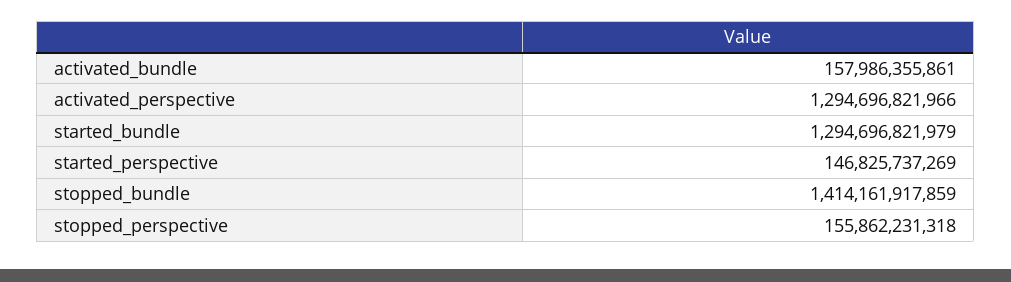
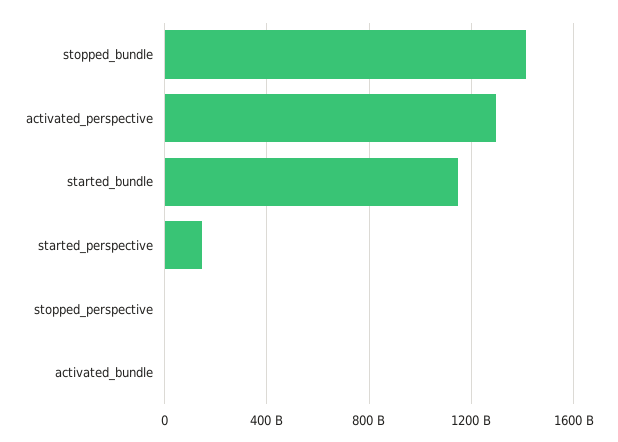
  {
-   "activated_bundle": 157986355861,
+   "activated_bundle": 0,
    "activated_perspective": 1294696821966,
-   "started_bundle": 1294696821979,
+   "started_bundle": 1150000000000,
    "started_perspective": 146825737269,
    "stopped_bundle": 1414161917859,
-   "stopped_perspective": 155862231318
+   "stopped_perspective": 0
  }

